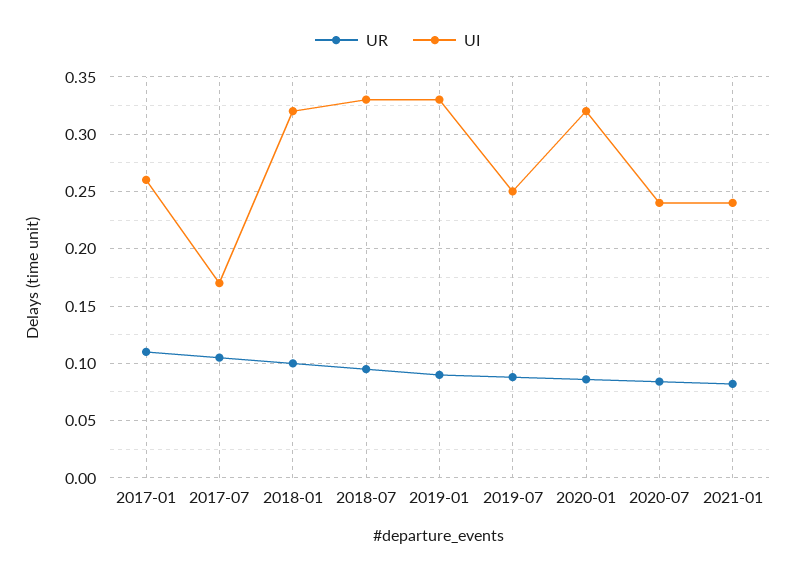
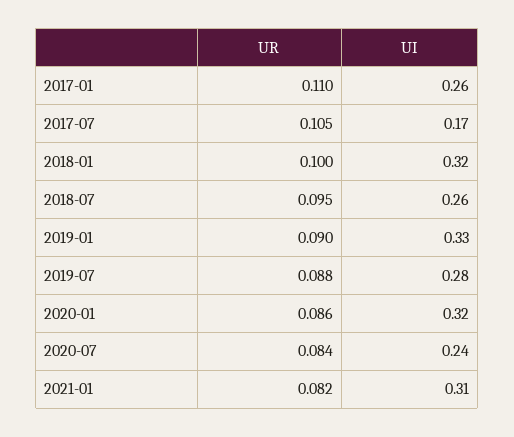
  {
    "UR": {
      "2017-01": 0.11,
      "2017-07": 0.105,
      "2018-01": 0.1,
      "2018-07": 0.095,
      "2019-01": 0.09,
      "2019-07": 0.088,
      "2020-01": 0.086,
      "2020-07": 0.084,
      "2021-01": 0.082
    },
    "UI": {
      "2017-01": 0.26,
      "2017-07": 0.17,
      "2018-01": 0.32,
-     "2018-07": 0.33,
+     "2018-07": 0.26,
      "2019-01": 0.33,
-     "2019-07": 0.25,
+     "2019-07": 0.28,
      "2020-01": 0.32,
      "2020-07": 0.24,
-     "2021-01": 0.24
+     "2021-01": 0.31
    }
  }

